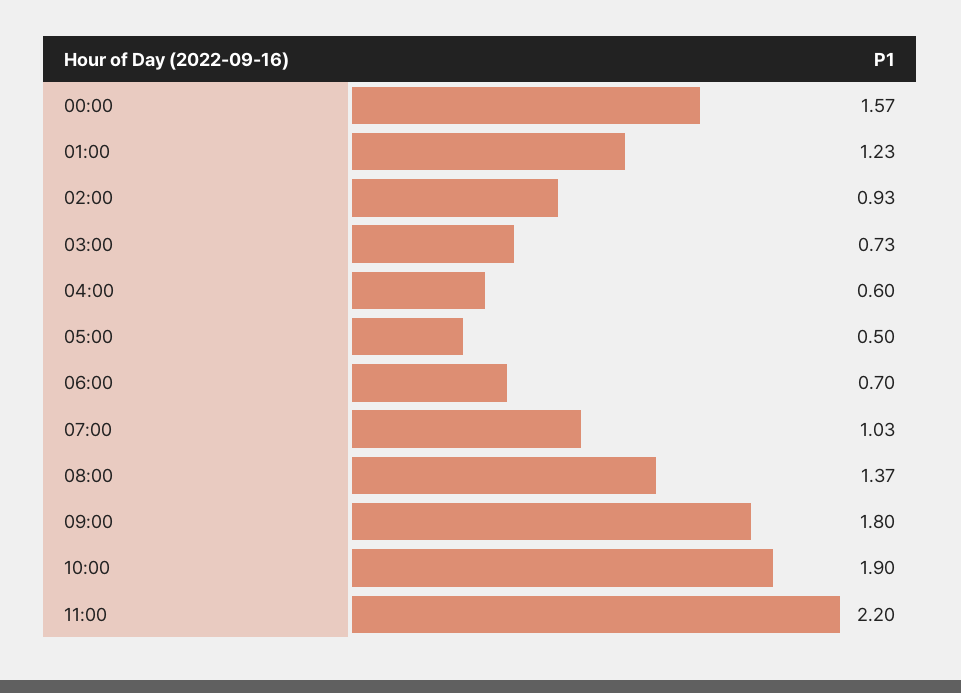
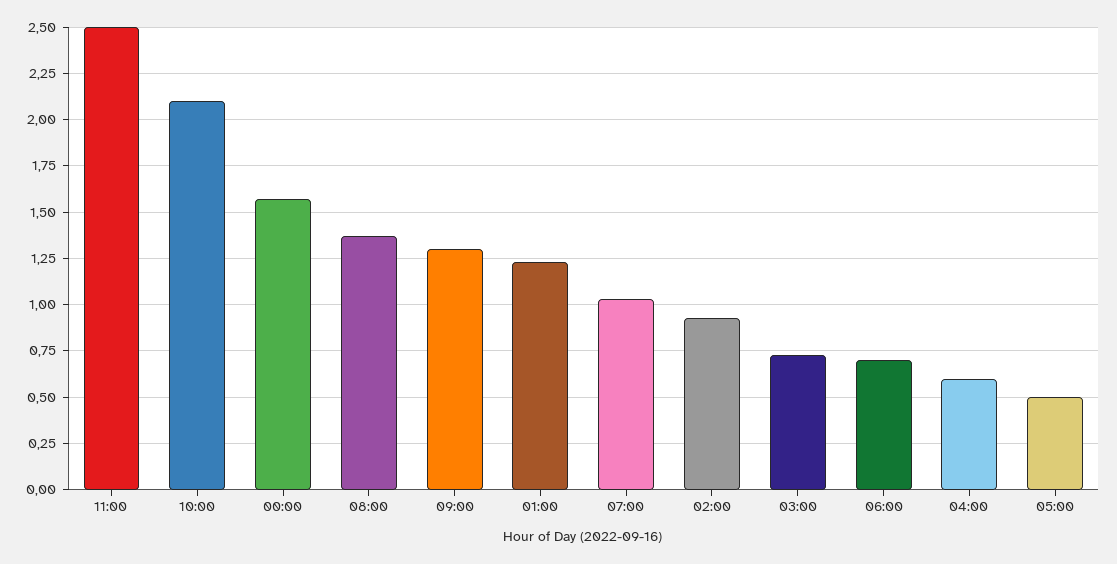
  {
    "00:00": 1.57,
    "01:00": 1.23,
    "02:00": 0.93,
    "03:00": 0.73,
    "04:00": 0.6,
    "05:00": 0.5,
    "06:00": 0.7,
    "07:00": 1.03,
    "08:00": 1.37,
-   "09:00": 1.8,
+   "09:00": 1.3,
-   "10:00": 1.9,
+   "10:00": 2.1,
-   "11:00": 2.2
+   "11:00": 2.5
  }

